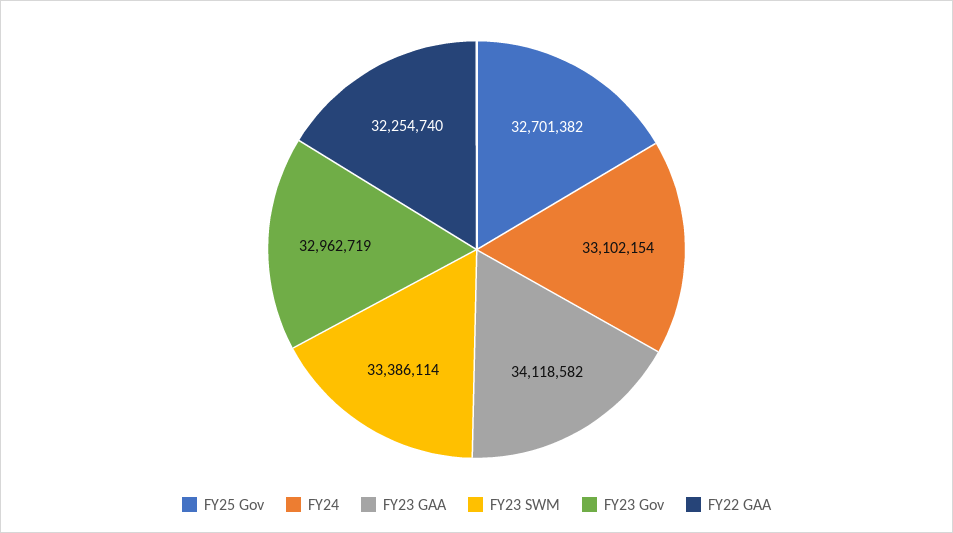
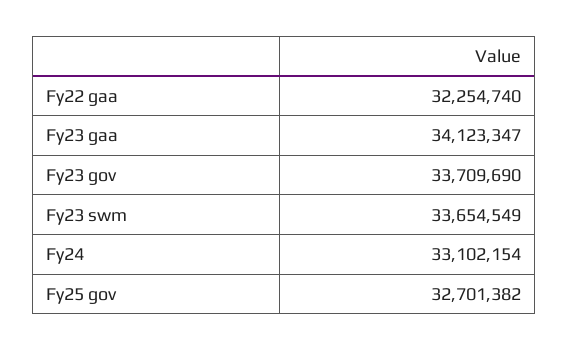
  {
    "FY25 Gov": 32701382,
    "FY24": 33102154,
-   "FY23 GAA": 34118582,
+   "FY23 GAA": 34123347,
-   "FY23 SWM": 33386114,
+   "FY23 SWM": 33654549,
-   "FY23 Gov": 32962719,
+   "FY23 Gov": 33709690,
    "FY22 GAA": 32254740
  }

